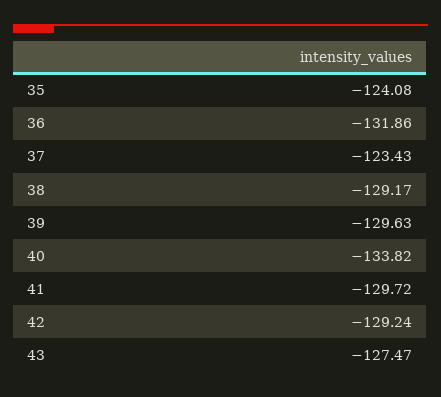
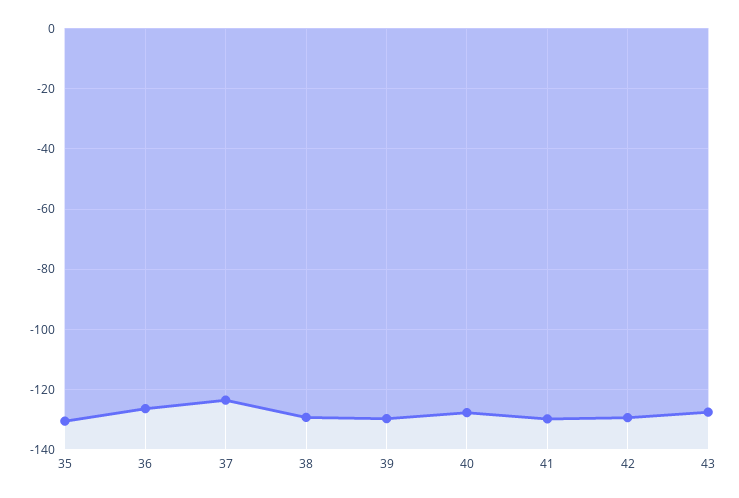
  {
-   "35": -124.08,
+   "35": -130,
-   "36": -131.86,
+   "36": -126,
    "37": -123.43,
    "38": -129.17,
    "39": -129.63,
-   "40": -133.82,
+   "40": -128,
    "41": -129.72,
    "42": -129.24,
    "43": -127.47
  }

